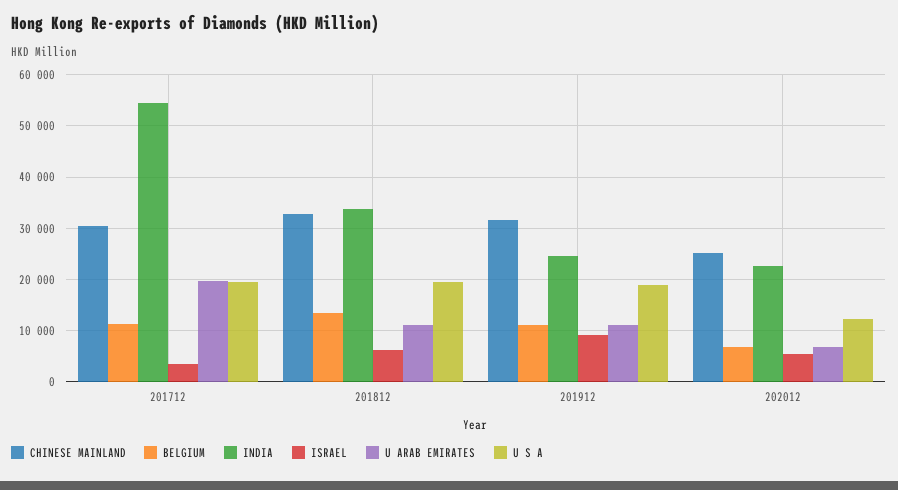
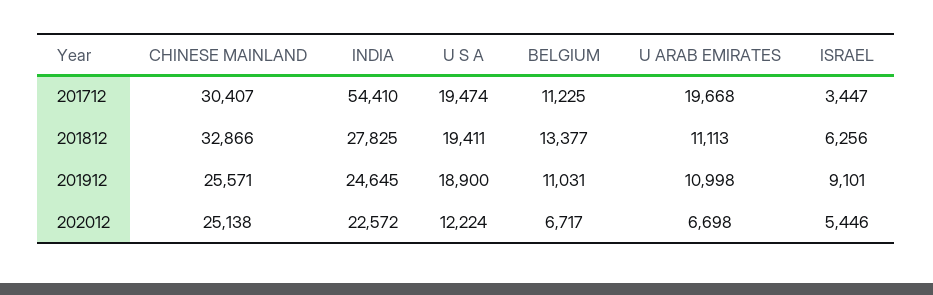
  {
    "CHINESE MAINLAND": {
      "201712": 30407,
      "201812": 32866,
-     "201912": 32000,
+     "201912": 25571,
      "202012": 25138
    },
    "BELGIUM": {
      "201712": 11225,
      "201812": 13377,
      "201912": 11031,
      "202012": 6717
    },
    "INDIA": {
      "201712": 54410,
-     "201812": 34000,
+     "201812": 27825,
      "201912": 24645,
      "202012": 22572
    },
    "ISRAEL": {
      "201712": 3447,
      "201812": 6256,
      "201912": 9101,
      "202012": 5446
    },
    "U ARAB EMIRATES": {
      "201712": 19668,
      "201812": 11113,
      "201912": 10998,
      "202012": 6698
    },
    "U S A": {
      "201712": 19474,
      "201812": 19411,
      "201912": 18900,
      "202012": 12224
    }
  }

